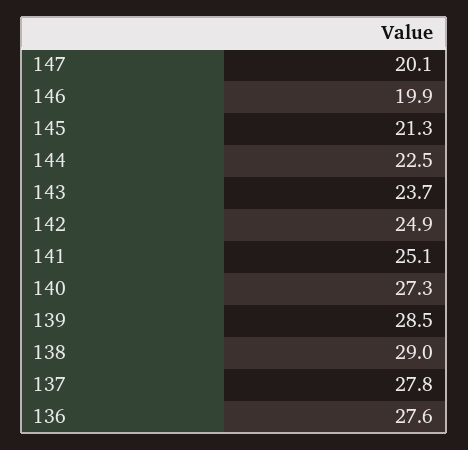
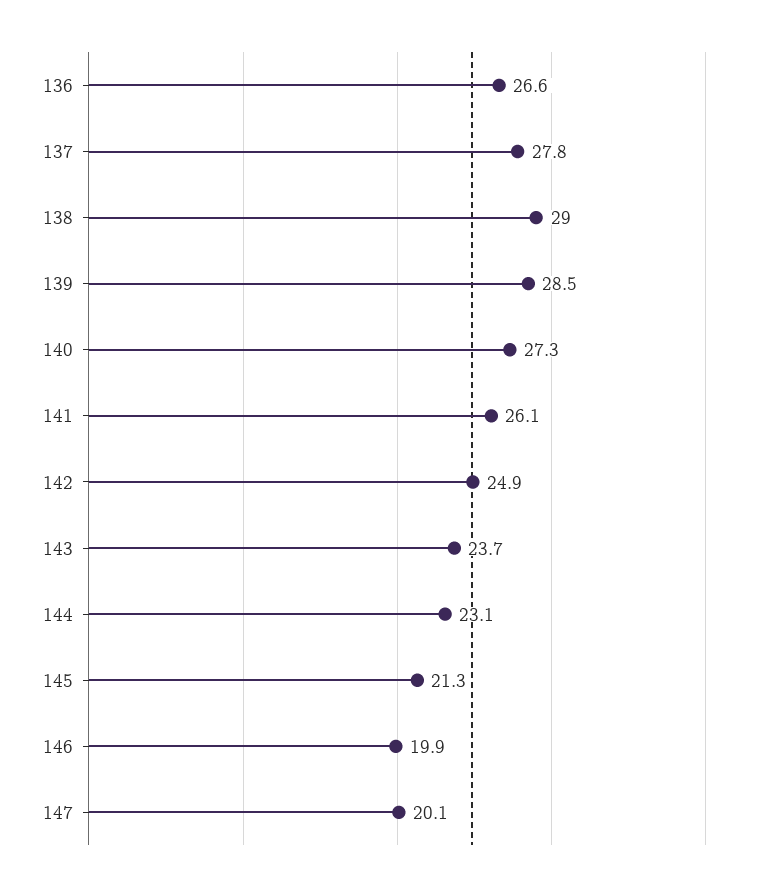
  {
    "147": 20.1,
    "146": 19.9,
    "145": 21.3,
-   "144": 22.5,
+   "144": 23.1,
    "143": 23.7,
    "142": 24.9,
-   "141": 25.1,
+   "141": 26.1,
    "140": 27.3,
    "139": 28.5,
    "138": 29,
    "137": 27.8,
-   "136": 27.6
+   "136": 26.6
  }

